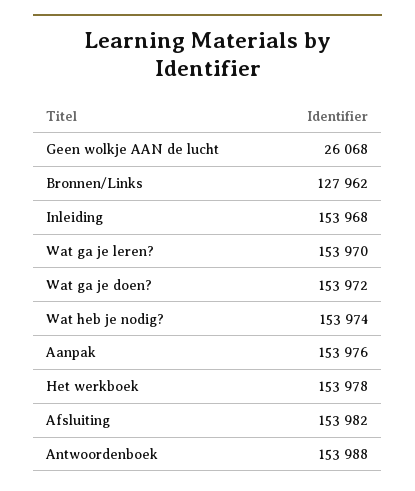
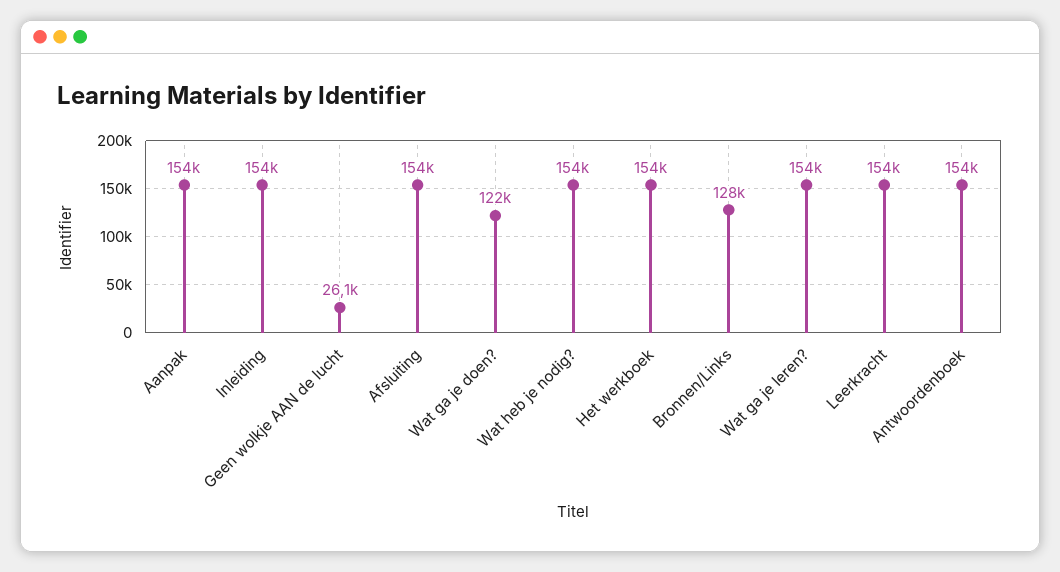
  {
    "Geen wolkje AAN de lucht": 26068,
    "Bronnen/Links": 127962,
    "Inleiding": 153968,
    "Wat ga je leren?": 153970,
-   "Wat ga je doen?": 153972,
+   "Wat ga je doen?": 122000,
    "Wat heb je nodig?": 153974,
    "Aanpak": 153976,
    "Het werkboek": 153978,
    "Afsluiting": 153982,
-   "Antwoordenboek": 153988
+   "Antwoordenboek": 153988,
+   "Leerkracht": 154000
  }

